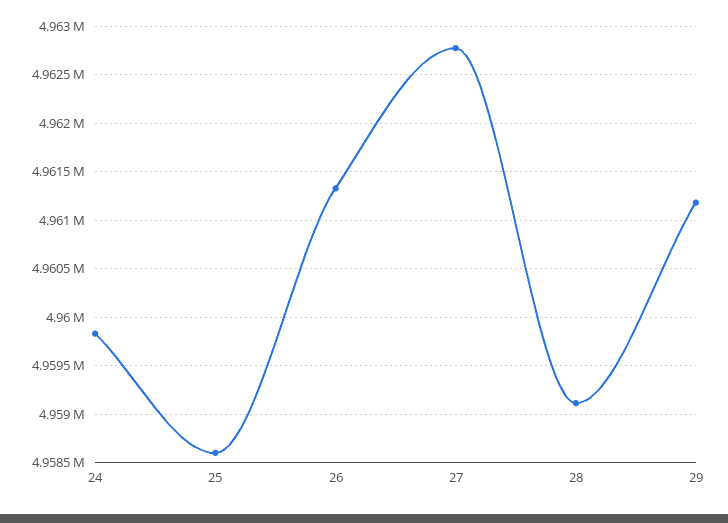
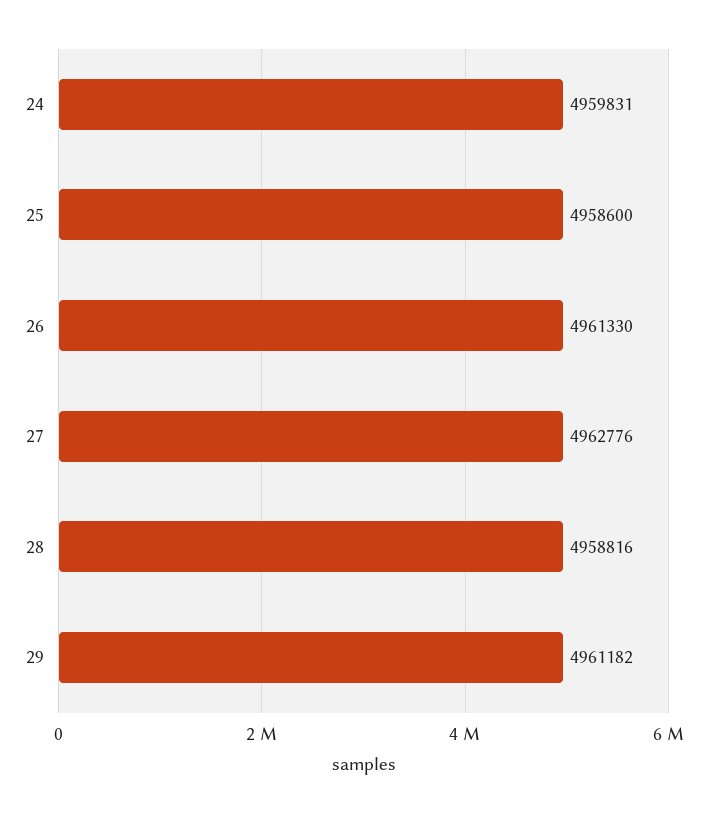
  {
    "24": 4959831,
    "25": 4958600,
    "26": 4961330,
    "27": 4962776,
-   "28": 4959100,
+   "28": 4958816,
    "29": 4961182
  }

